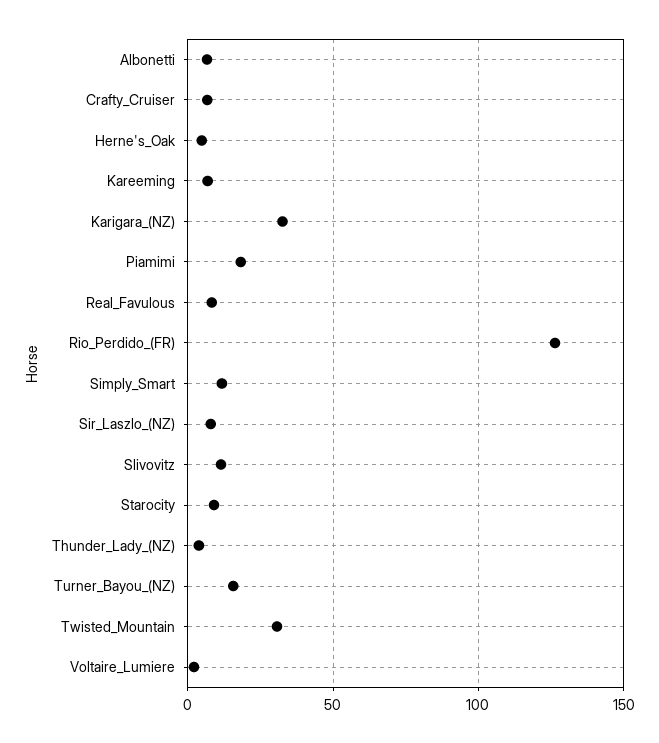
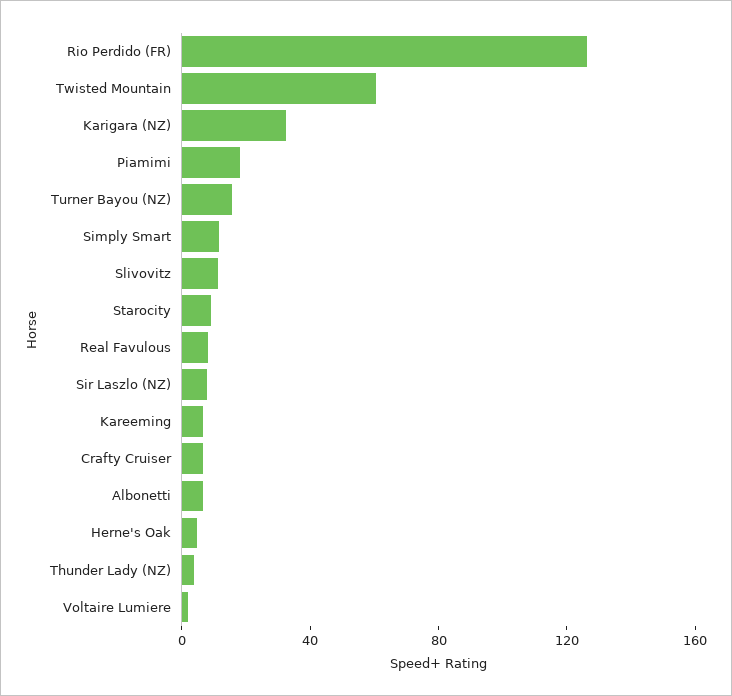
  {
    "Albonetti": 5,
    "Crafty_Cruiser": 5,
    "Herne's_Oak": 5,
    "Kareeming": 5,
    "Karigara_(NZ)": 35,
    "Piamimi": 20,
    "Real_Favulous": 10,
    "Rio_Perdido_(FR)": 125,
    "Simply_Smart": 10,
    "Sir_Laszlo_(NZ)": 10,
    "Slivovitz": 10,
    "Starocity": 10,
    "Thunder_Lady_(NZ)": 5,
    "Turner_Bayou_(NZ)": 15,
-   "Twisted_Mountain": 30,
+   "Twisted_Mountain": 60,
    "Voltaire_Lumiere": 0
  }

